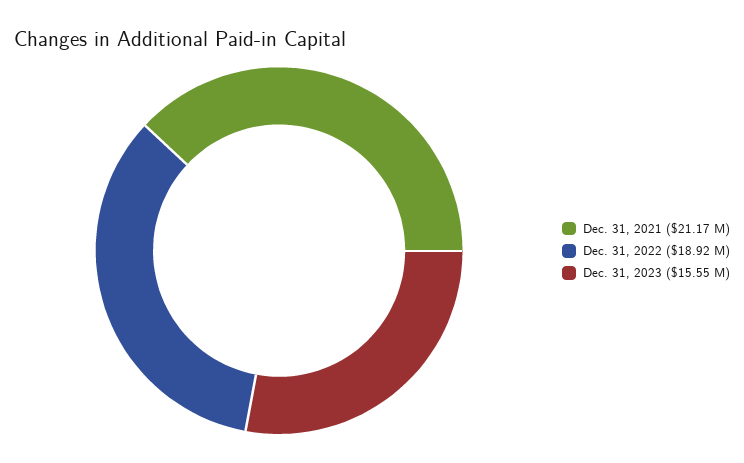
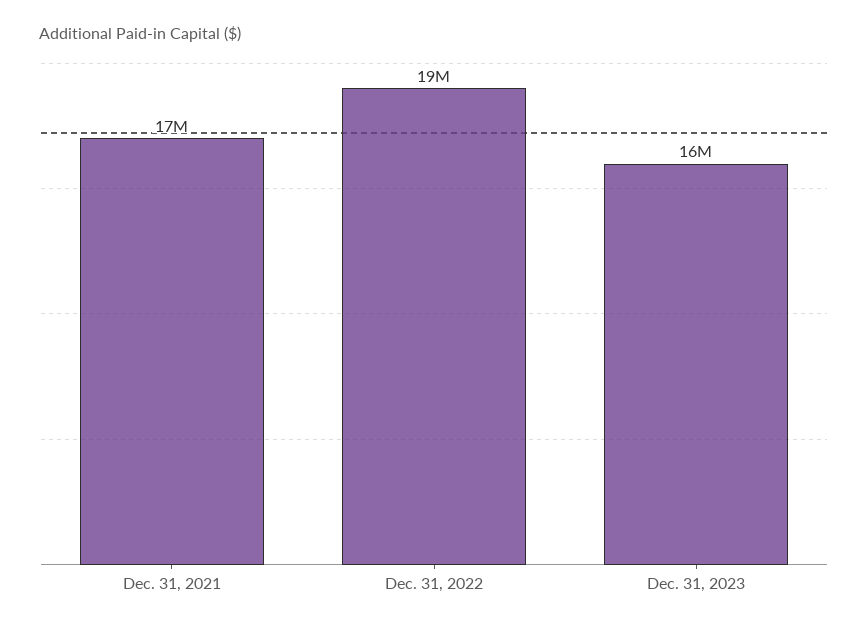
  {
-   "Dec. 31, 2021": 21170000,
+   "Dec. 31, 2021": 17000000,
    "Dec. 31, 2022": 18920000,
    "Dec. 31, 2023": 15550000
  }

